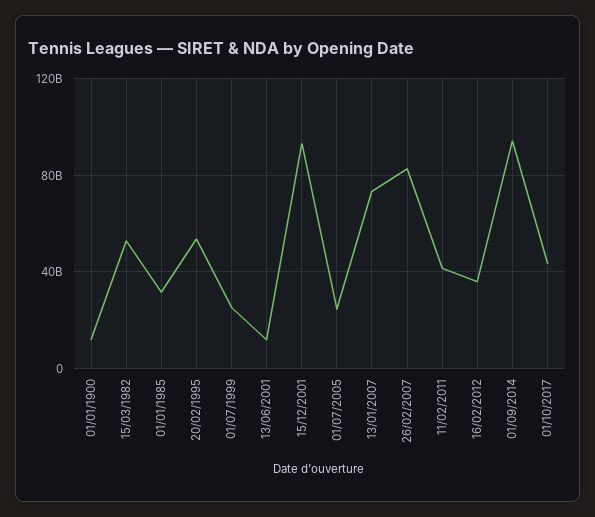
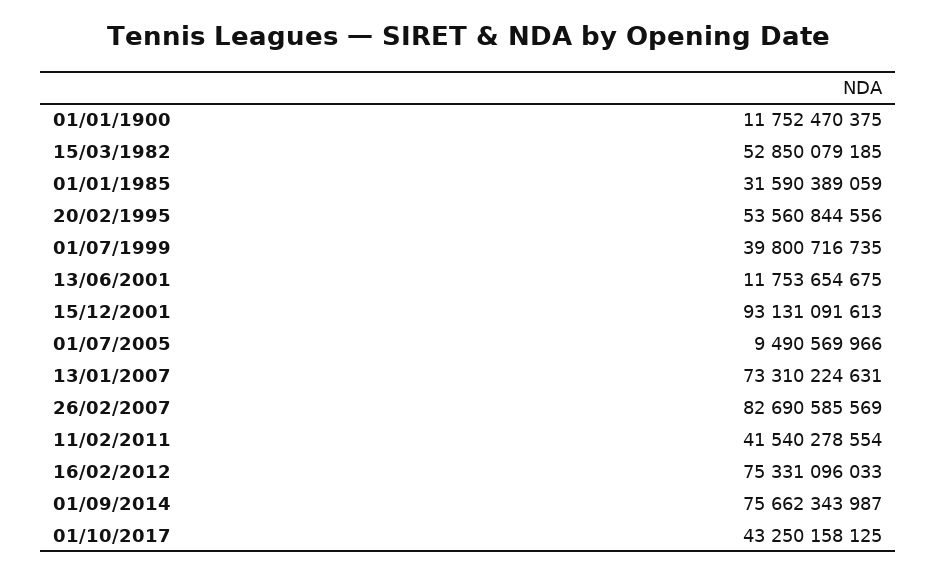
  {
    "01/01/1900": 11752470375,
    "15/03/1982": 52850079185,
    "01/01/1985": 31590389059,
    "20/02/1995": 53560844556,
-   "01/07/1999": 25000000000,
+   "01/07/1999": 39800716735,
    "13/06/2001": 11753654675,
    "15/12/2001": 93131091613,
-   "01/07/2005": 25000000000,
+   "01/07/2005": 9490569966,
    "13/01/2007": 73310224631,
    "26/02/2007": 82690585569,
    "11/02/2011": 41540278554,
-   "16/02/2012": 35000000000,
+   "16/02/2012": 75331096033,
-   "01/09/2014": 95000000000,
+   "01/09/2014": 75662343987,
    "01/10/2017": 43250158125
  }

